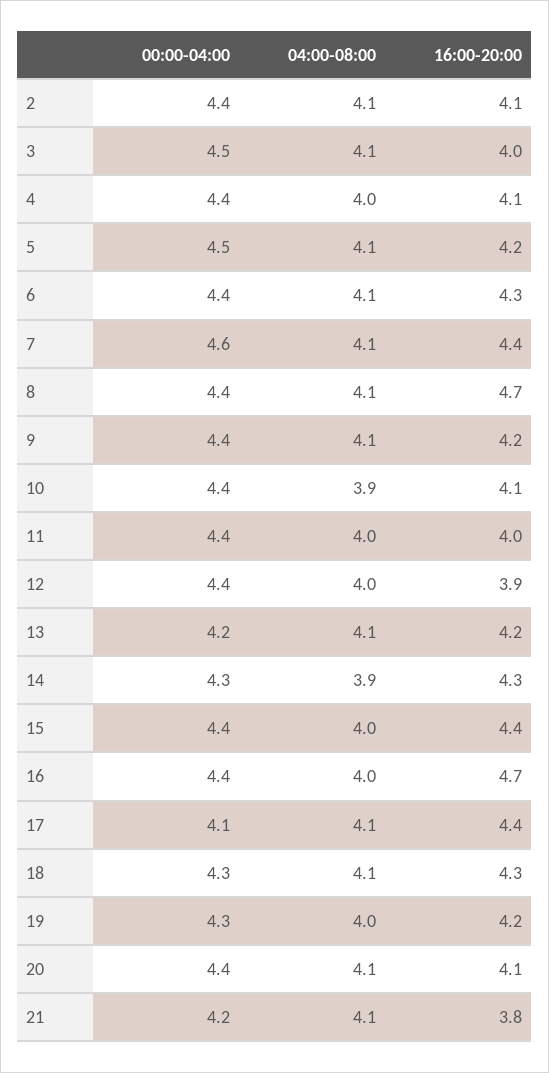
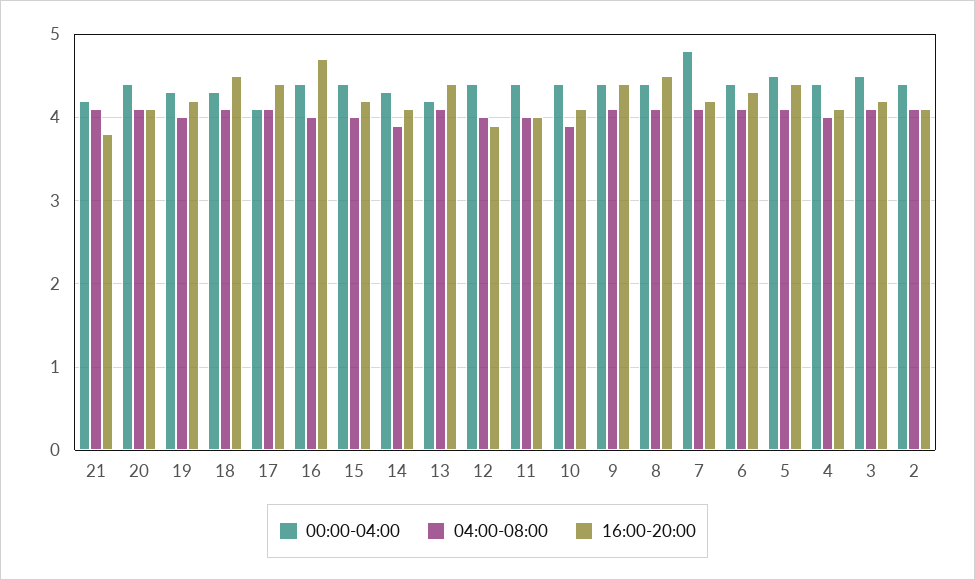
  {
    "00:00-04:00": {
      "2": 4.4,
      "3": 4.5,
      "4": 4.4,
      "5": 4.5,
      "6": 4.4,
-     "7": 4.6,
+     "7": 4.8,
      "8": 4.4,
      "9": 4.4,
      "10": 4.4,
      "11": 4.4,
      "12": 4.4,
      "13": 4.2,
      "14": 4.3,
      "15": 4.4,
      "16": 4.4,
      "17": 4.1,
      "18": 4.3,
      "19": 4.3,
      "20": 4.4,
      "21": 4.2
    },
    "04:00-08:00": {
      "2": 4.1,
      "3": 4.1,
      "4": 4,
      "5": 4.1,
      "6": 4.1,
      "7": 4.1,
      "8": 4.1,
      "9": 4.1,
      "10": 3.9,
      "11": 4,
      "12": 4,
      "13": 4.1,
      "14": 3.9,
      "15": 4,
      "16": 4,
      "17": 4.1,
      "18": 4.1,
      "19": 4,
      "20": 4.1,
      "21": 4.1
    },
    "16:00-20:00": {
      "2": 4.1,
-     "3": 4,
+     "3": 4.2,
      "4": 4.1,
-     "5": 4.2,
+     "5": 4.4,
      "6": 4.3,
-     "7": 4.4,
+     "7": 4.2,
-     "8": 4.7,
+     "8": 4.5,
-     "9": 4.2,
+     "9": 4.4,
      "10": 4.1,
      "11": 4,
      "12": 3.9,
-     "13": 4.2,
+     "13": 4.4,
-     "14": 4.3,
+     "14": 4.1,
-     "15": 4.4,
+     "15": 4.2,
      "16": 4.7,
      "17": 4.4,
-     "18": 4.3,
+     "18": 4.5,
      "19": 4.2,
      "20": 4.1,
      "21": 3.8
    }
  }

